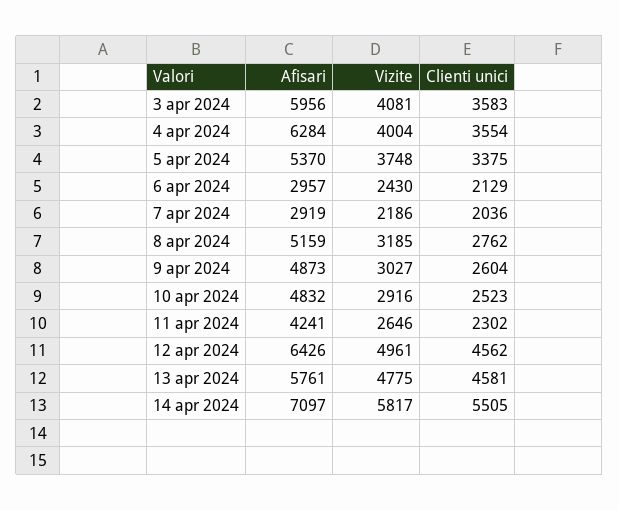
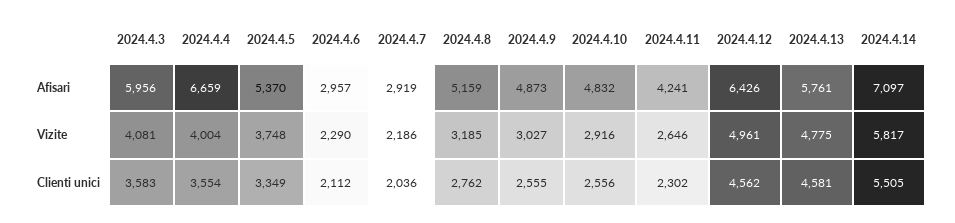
  {
    "Afisari": {
      "3 apr 2024": 5956,
-     "4 apr 2024": 6284,
+     "4 apr 2024": 6659,
      "5 apr 2024": 5370,
      "6 apr 2024": 2957,
      "7 apr 2024": 2919,
      "8 apr 2024": 5159,
      "9 apr 2024": 4873,
      "10 apr 2024": 4832,
      "11 apr 2024": 4241,
      "12 apr 2024": 6426,
      "13 apr 2024": 5761,
      "14 apr 2024": 7097
    },
    "Vizite": {
      "3 apr 2024": 4081,
      "4 apr 2024": 4004,
      "5 apr 2024": 3748,
-     "6 apr 2024": 2430,
+     "6 apr 2024": 2290,
      "7 apr 2024": 2186,
      "8 apr 2024": 3185,
      "9 apr 2024": 3027,
      "10 apr 2024": 2916,
      "11 apr 2024": 2646,
      "12 apr 2024": 4961,
      "13 apr 2024": 4775,
      "14 apr 2024": 5817
    },
    "Clienti unici": {
      "3 apr 2024": 3583,
      "4 apr 2024": 3554,
-     "5 apr 2024": 3375,
+     "5 apr 2024": 3349,
-     "6 apr 2024": 2129,
+     "6 apr 2024": 2112,
      "7 apr 2024": 2036,
      "8 apr 2024": 2762,
-     "9 apr 2024": 2604,
+     "9 apr 2024": 2555,
-     "10 apr 2024": 2523,
+     "10 apr 2024": 2556,
      "11 apr 2024": 2302,
      "12 apr 2024": 4562,
      "13 apr 2024": 4581,
      "14 apr 2024": 5505
    }
  }

